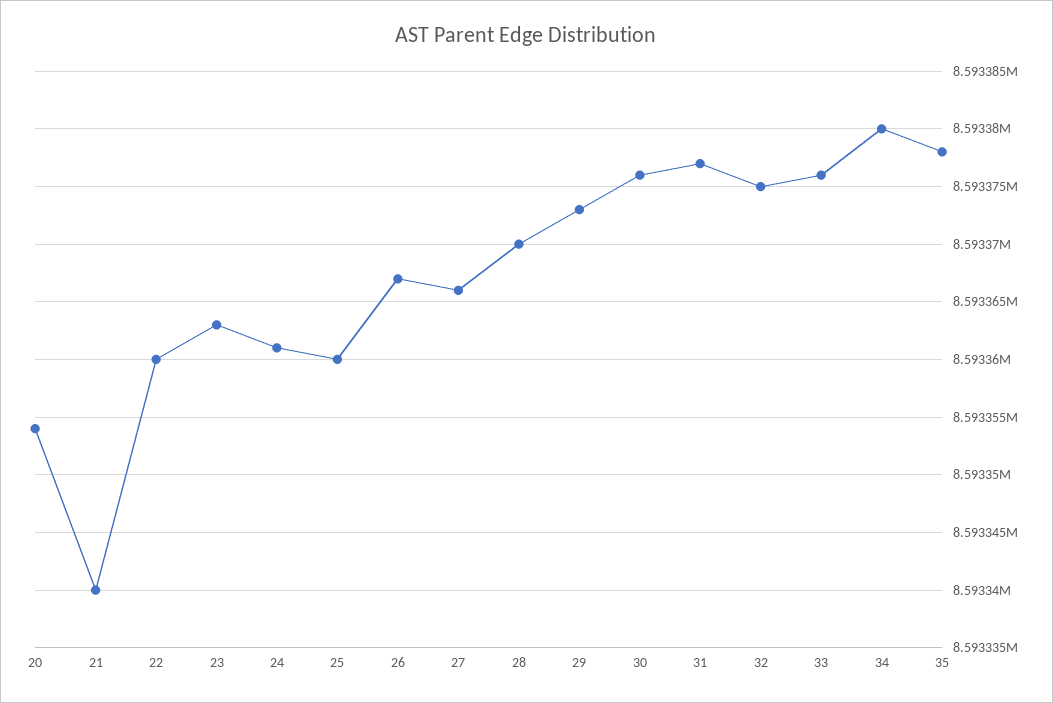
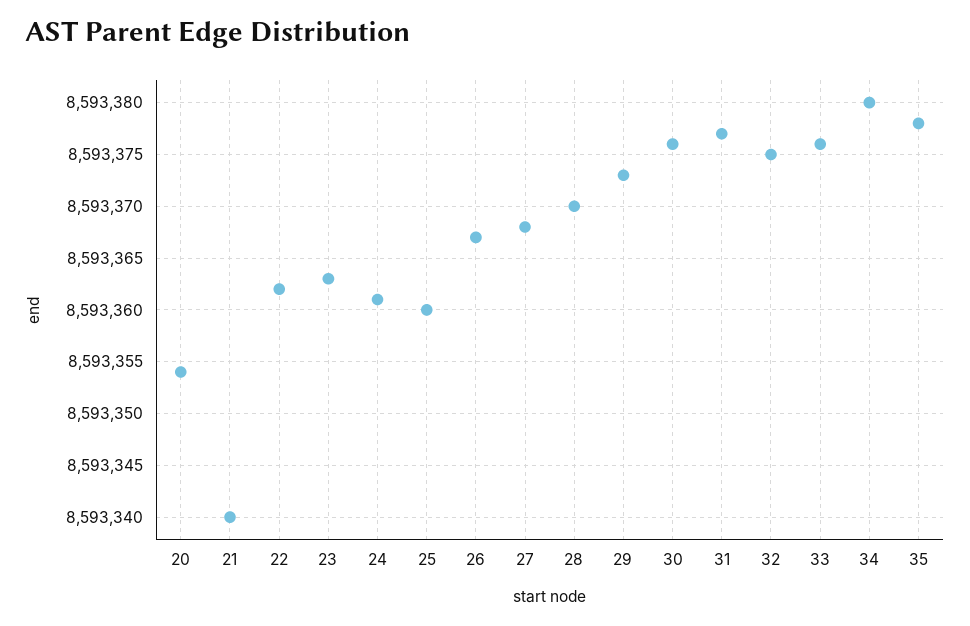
  {
    "20": 8593354,
    "21": 8593340,
-   "22": 8593360,
+   "22": 8593362,
    "23": 8593363,
    "24": 8593361,
    "25": 8593360,
    "26": 8593367,
-   "27": 8593366,
+   "27": 8593368,
    "28": 8593370,
    "29": 8593373,
    "30": 8593376,
    "31": 8593377,
    "32": 8593375,
    "33": 8593376,
    "34": 8593380,
    "35": 8593378
  }

